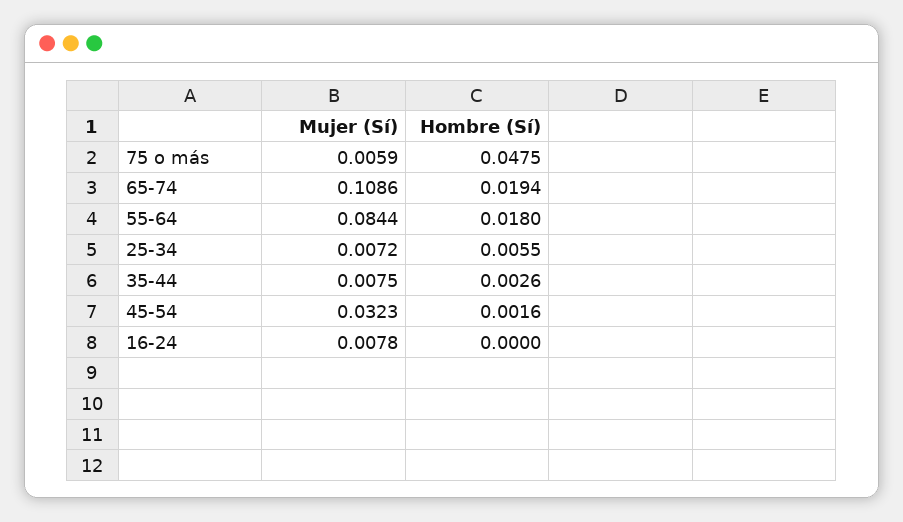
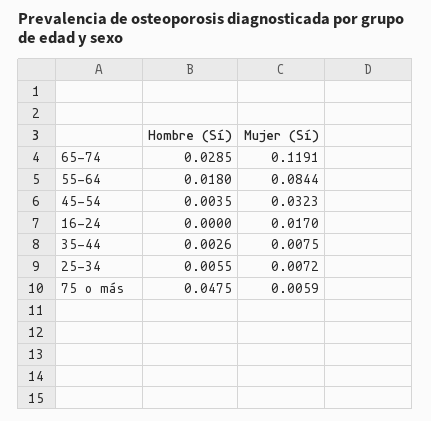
  {
    "Mujer (Sí)": {
      "75 o más": 0.0059,
-     "65-74": 0.1086,
+     "65-74": 0.1191,
      "55-64": 0.0844,
      "25-34": 0.0072,
      "35-44": 0.0075,
      "45-54": 0.0323,
-     "16-24": 0.0078
+     "16-24": 0.017
    },
    "Hombre (Sí)": {
      "75 o más": 0.0475,
-     "65-74": 0.0194,
+     "65-74": 0.0285,
      "55-64": 0.018,
      "25-34": 0.0055,
      "35-44": 0.0026,
-     "45-54": 0.0016,
+     "45-54": 0.0035,
      "16-24": 0
    }
  }

